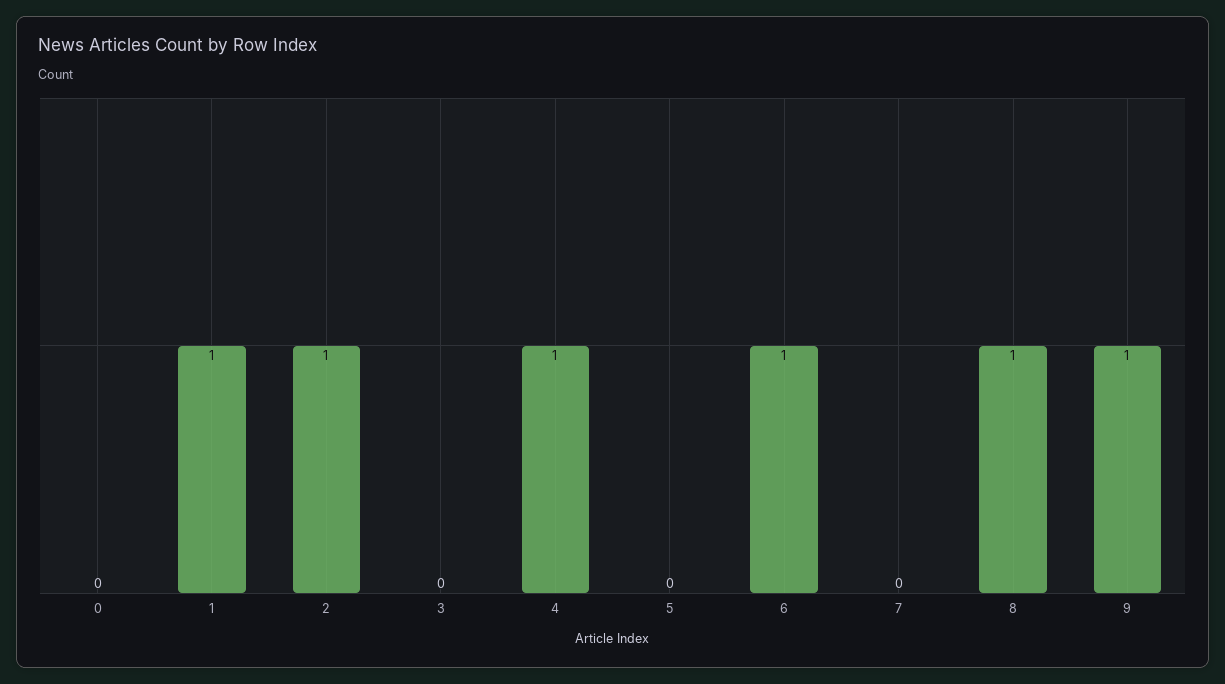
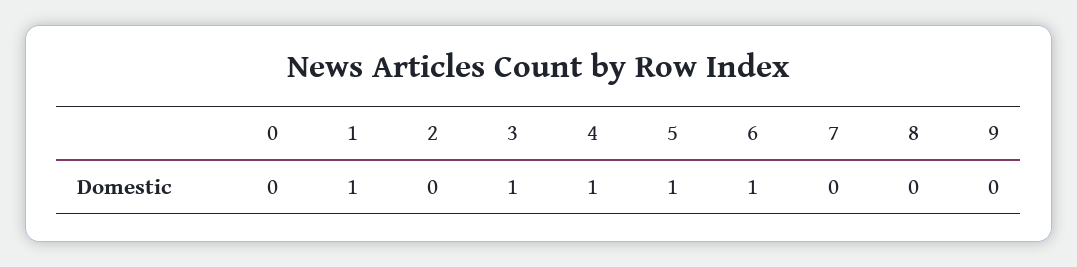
  {
    "0": 0,
    "1": 1,
-   "2": 1,
+   "2": 0,
-   "3": 0,
+   "3": 1,
    "4": 1,
-   "5": 0,
+   "5": 1,
    "6": 1,
    "7": 0,
-   "8": 1,
+   "8": 0,
-   "9": 1
+   "9": 0
  }

